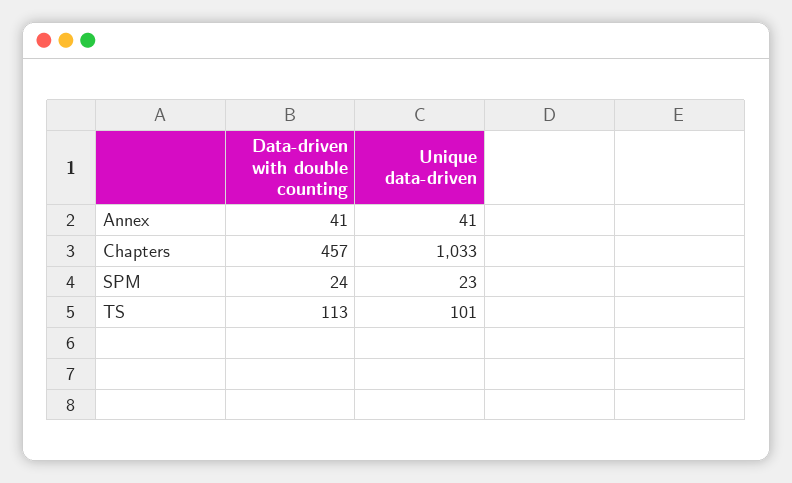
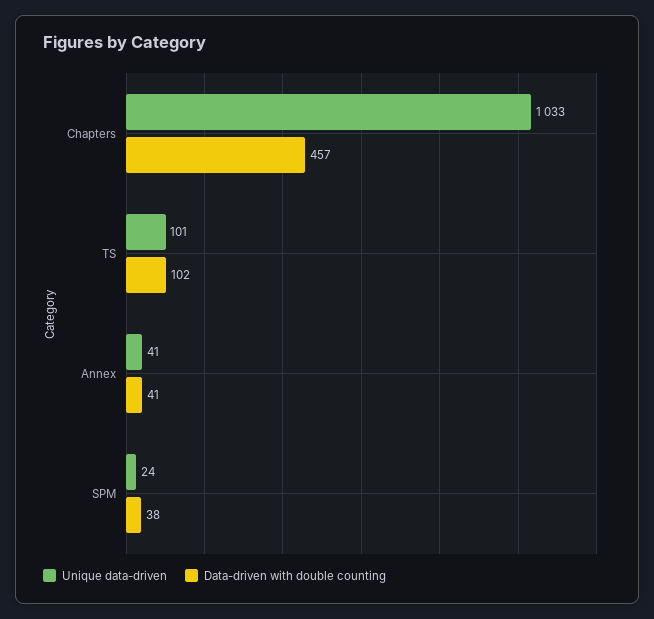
  {
    "Data-driven with double counting": {
      "Annex": 41,
      "Chapters": 457,
-     "SPM": 24,
+     "SPM": 38,
-     "TS": 113
+     "TS": 102
    },
    "Unique data-driven": {
      "Annex": 41,
      "Chapters": 1033,
-     "SPM": 23,
+     "SPM": 24,
      "TS": 101
    }
  }

